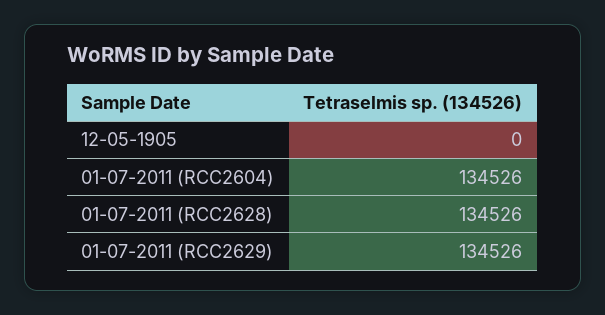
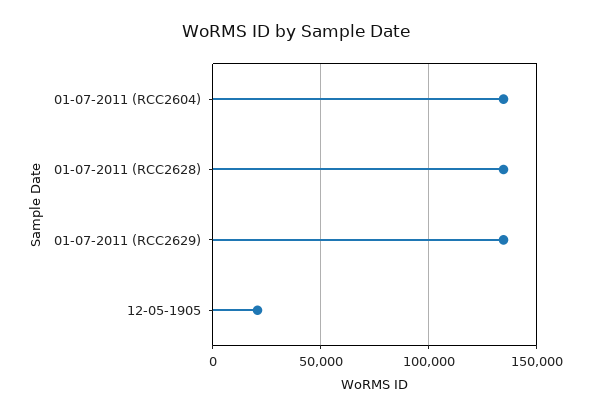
  {
-   "12-05-1905": 0,
+   "12-05-1905": 20000,
    "01-07-2011 (RCC2604)": 134526,
    "01-07-2011 (RCC2628)": 134526,
    "01-07-2011 (RCC2629)": 134526
  }

